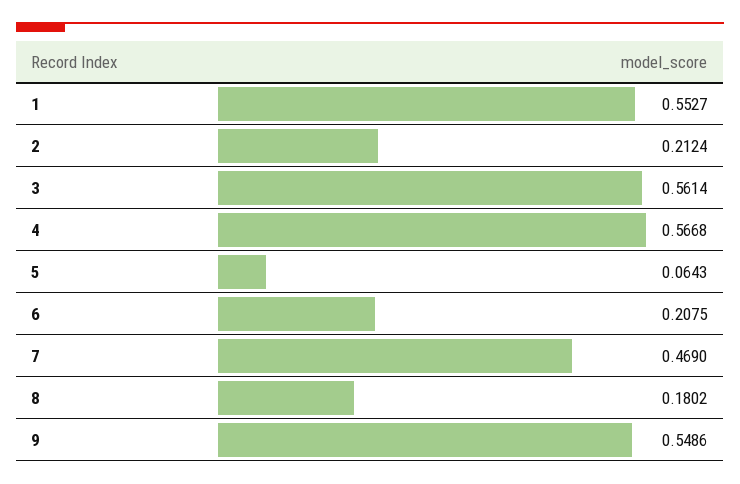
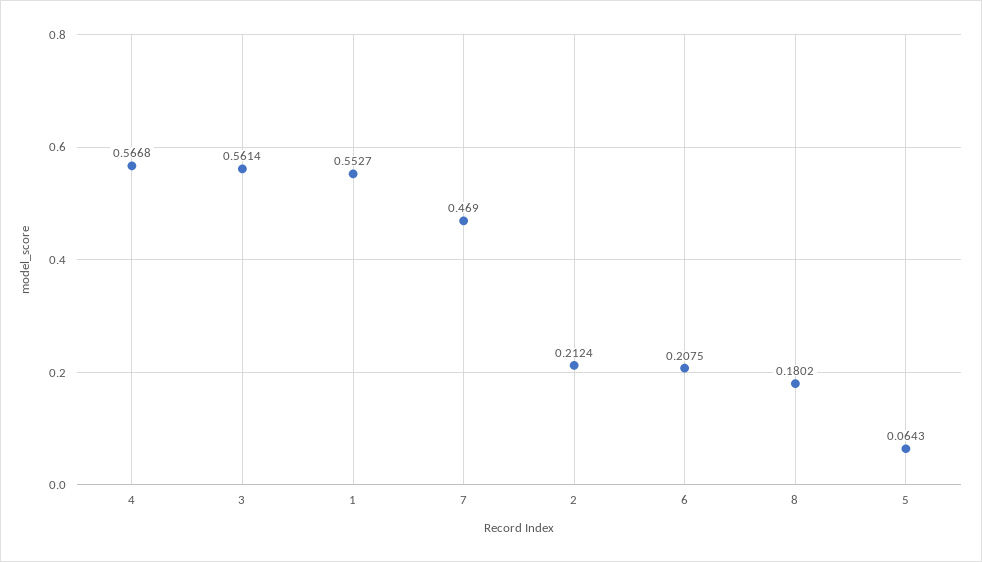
  {
    "1": 0.5527,
    "2": 0.2124,
    "3": 0.5614,
    "4": 0.5668,
    "5": 0.0643,
    "6": 0.2075,
    "7": 0.469,
-   "8": 0.1802,
+   "8": 0.1802
-   "9": 0.5486
  }

